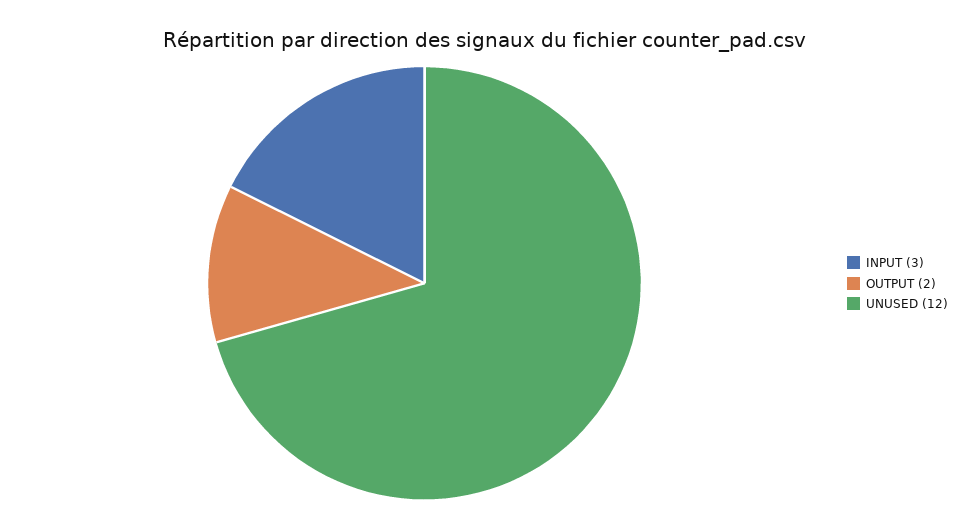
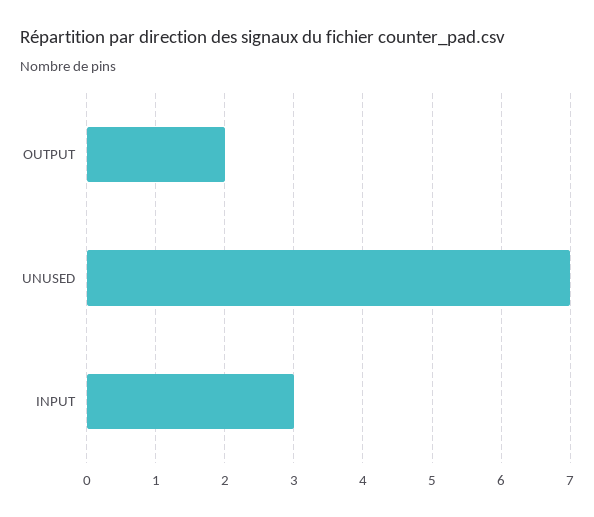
  {
    "INPUT": 3,
    "OUTPUT": 2,
-   "UNUSED": 12
+   "UNUSED": 7
  }

